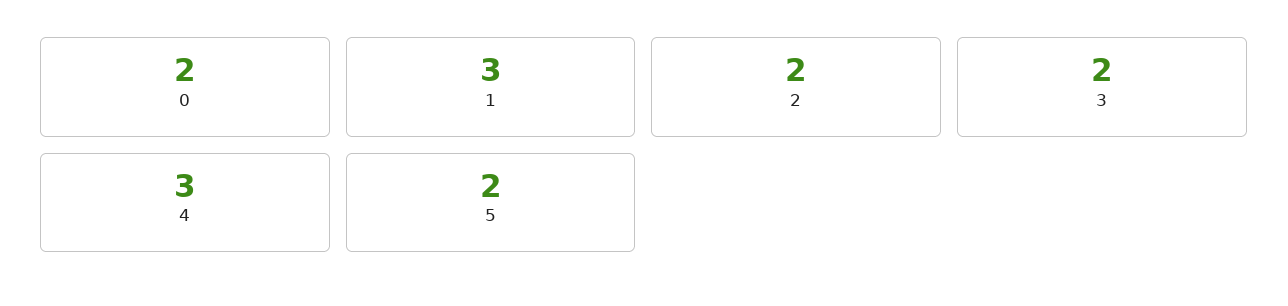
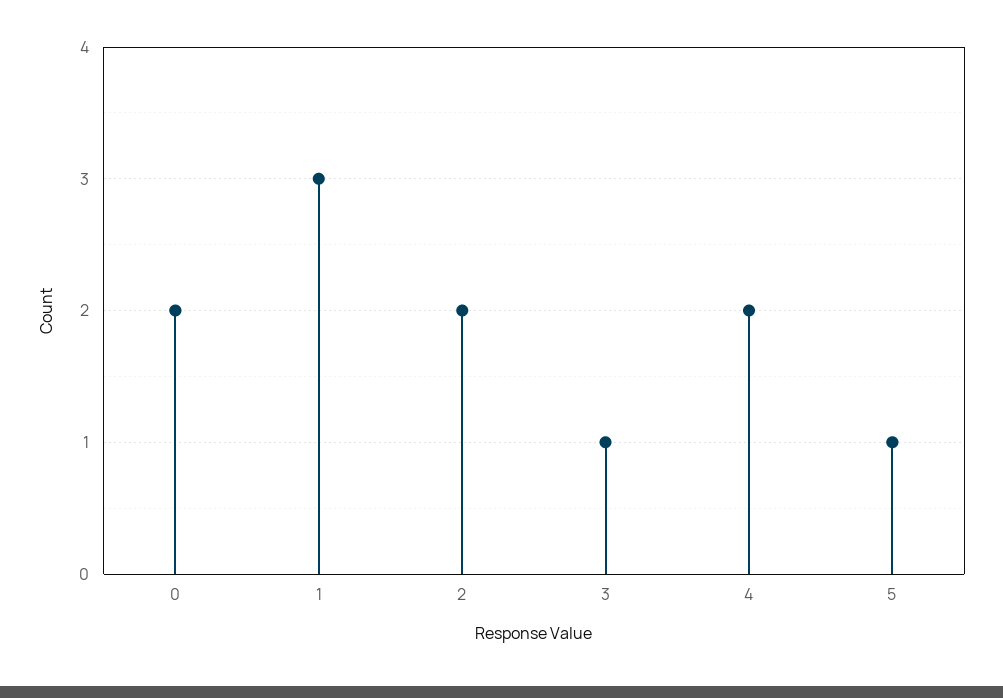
  {
    "0": 2,
    "1": 3,
    "2": 2,
-   "3": 2,
+   "3": 1,
-   "4": 3,
+   "4": 2,
-   "5": 2
+   "5": 1
  }

